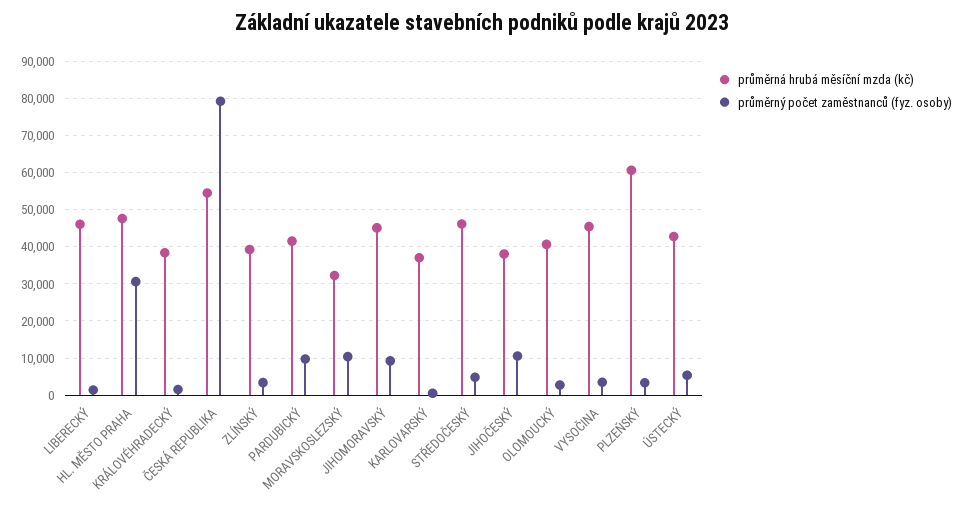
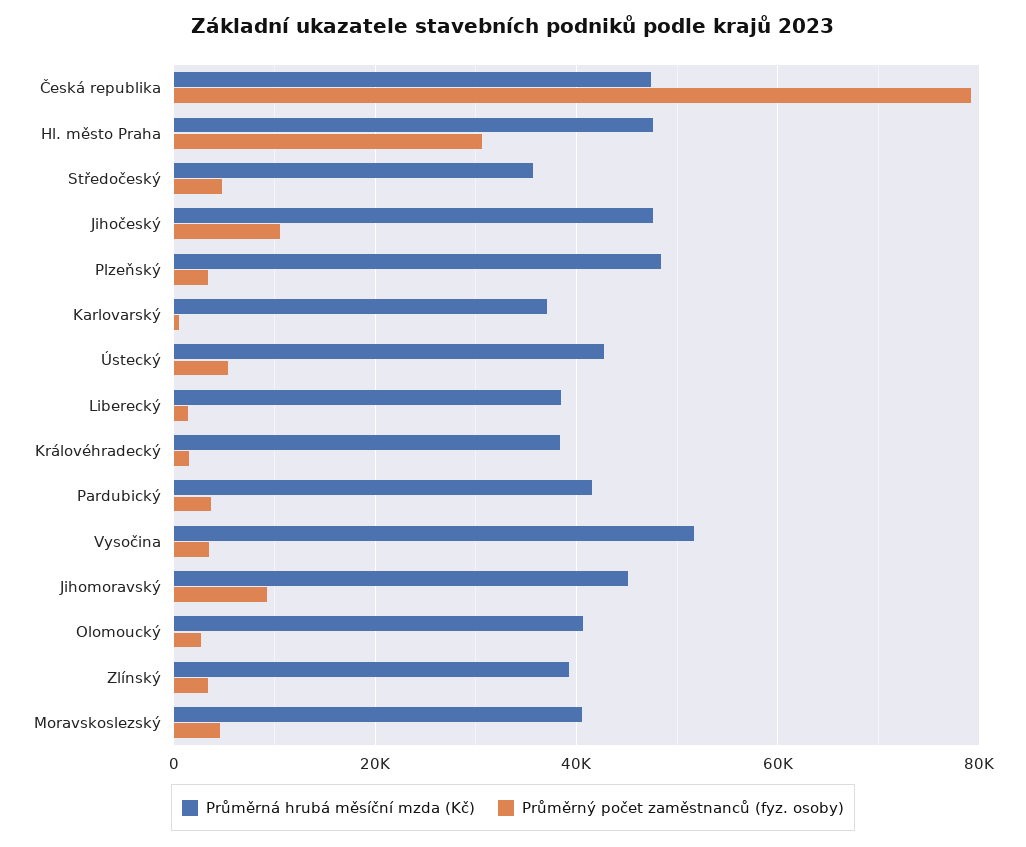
  {
    "průměrná hrubá měsíční mzda (kč)": {
-     "LIBERECKÝ": 46000,
+     "LIBERECKÝ": 38000,
      "HL. MĚSTO PRAHA": 48000,
      "KRÁLOVÉHRADECKÝ": 38000,
-     "ČESKÁ REPUBLIKA": 54000,
+     "ČESKÁ REPUBLIKA": 48000,
      "ZLÍNSKÝ": 40000,
      "PARDUBICKÝ": 42000,
-     "MORAVSKOSLEZSKÝ": 32000,
+     "MORAVSKOSLEZSKÝ": 40000,
      "JIHOMORAVSKÝ": 46000,
      "KARLOVARSKÝ": 38000,
-     "STŘEDOČESKÝ": 46000,
+     "STŘEDOČESKÝ": 36000,
-     "JIHOČESKÝ": 38000,
+     "JIHOČESKÝ": 48000,
      "OLOMOUCKÝ": 40000,
-     "VYSOČINA": 46000,
+     "VYSOČINA": 52000,
-     "PLZEŇSKÝ": 60000,
+     "PLZEŇSKÝ": 48000,
      "ÚSTECKÝ": 42000
    },
    "průměrný počet zaměstnanců (fyz. osoby)": {
      "LIBERECKÝ": 2000,
      "HL. MĚSTO PRAHA": 30000,
      "KRÁLOVÉHRADECKÝ": 2000,
      "ČESKÁ REPUBLIKA": 80000,
      "ZLÍNSKÝ": 4000,
-     "PARDUBICKÝ": 10000,
+     "PARDUBICKÝ": 4000,
-     "MORAVSKOSLEZSKÝ": 10000,
+     "MORAVSKOSLEZSKÝ": 4000,
      "JIHOMORAVSKÝ": 10000,
      "KARLOVARSKÝ": 0,
      "STŘEDOČESKÝ": 4000,
      "JIHOČESKÝ": 10000,
      "OLOMOUCKÝ": 2000,
      "VYSOČINA": 4000,
      "PLZEŇSKÝ": 4000,
      "ÚSTECKÝ": 6000
    }
  }

